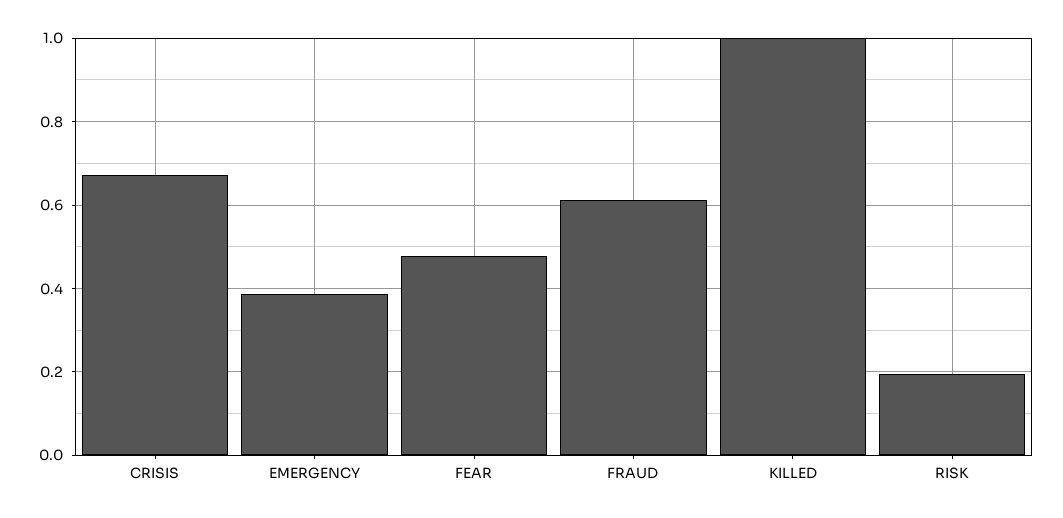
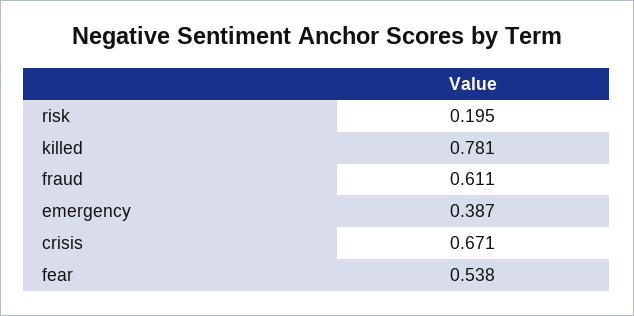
  {
    "CRISIS": 0.671,
    "EMERGENCY": 0.387,
-   "FEAR": 0.48,
+   "FEAR": 0.538,
    "FRAUD": 0.611,
-   "KILLED": 1,
+   "KILLED": 0.781,
    "RISK": 0.195
  }

